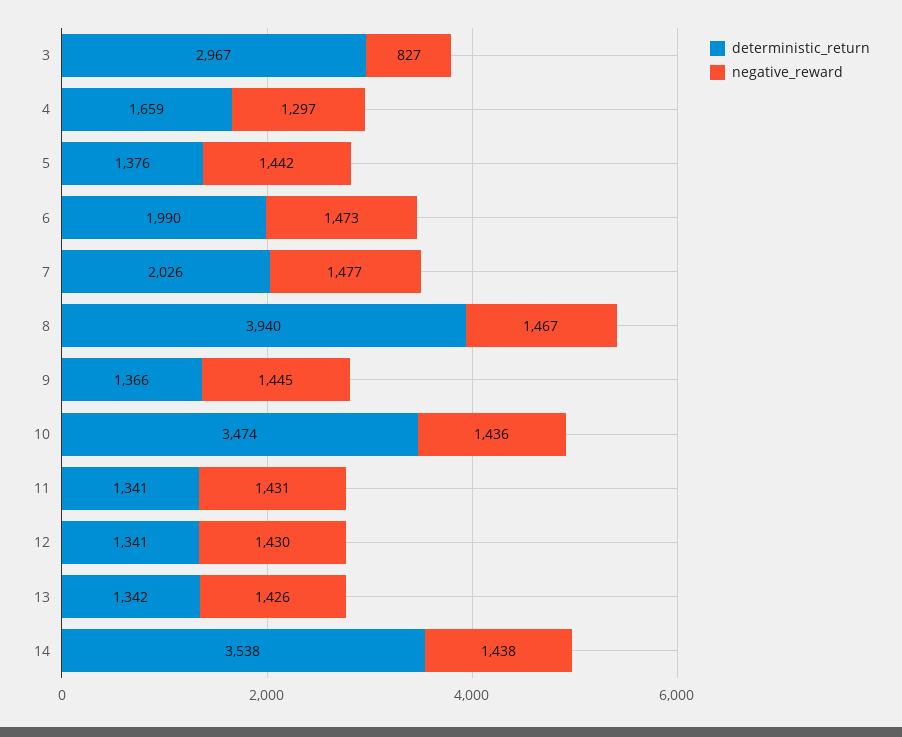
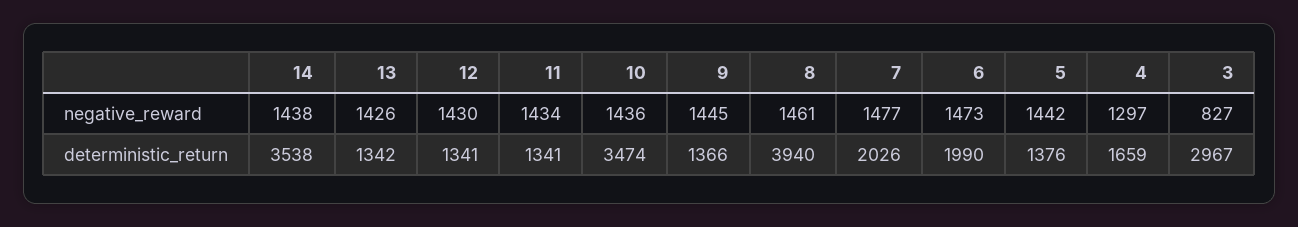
  {
    "deterministic_return": {
      "3": 2967,
      "4": 1659,
      "5": 1376,
      "6": 1990,
      "7": 2026,
      "8": 3940,
      "9": 1366,
      "10": 3474,
      "11": 1341,
      "12": 1341,
      "13": 1342,
      "14": 3538
    },
    "negative_reward": {
      "3": 827,
      "4": 1297,
      "5": 1442,
      "6": 1473,
      "7": 1477,
-     "8": 1467,
+     "8": 1461,
      "9": 1445,
      "10": 1436,
-     "11": 1431,
+     "11": 1434,
      "12": 1430,
      "13": 1426,
      "14": 1438
    }
  }

